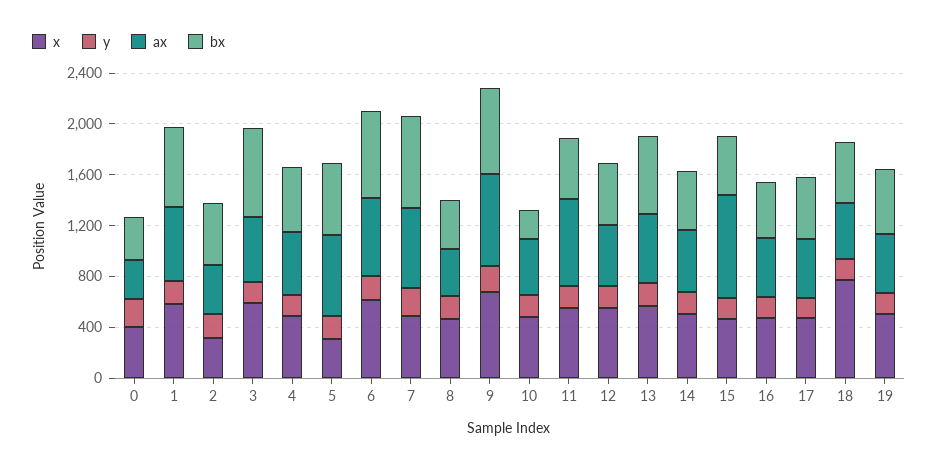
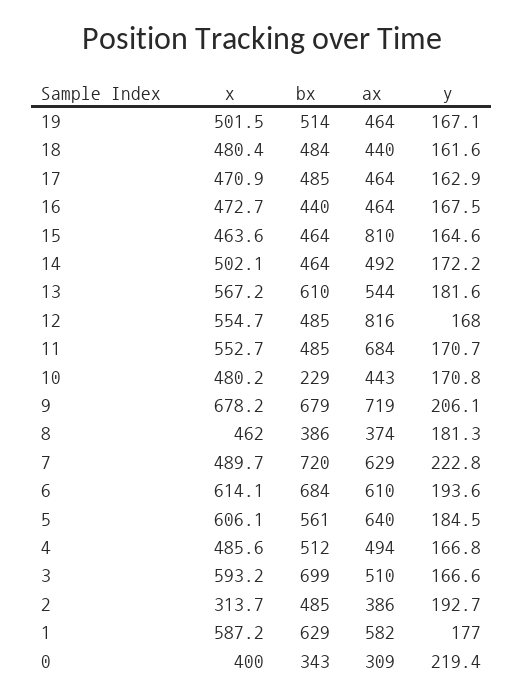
  {
    "x": {
      "0": 400,
      "1": 587.2,
      "2": 313.7,
      "3": 593.2,
      "4": 485.6,
-     "5": 300,
+     "5": 606.1,
      "6": 614.1,
      "7": 489.7,
      "8": 462,
      "9": 678.2,
      "10": 480.2,
      "11": 552.7,
      "12": 554.7,
      "13": 567.2,
      "14": 502.1,
      "15": 463.6,
      "16": 472.7,
      "17": 470.9,
-     "18": 800,
+     "18": 480.4,
      "19": 501.5
    },
    "y": {
      "0": 219.4,
      "1": 177,
      "2": 192.7,
      "3": 166.6,
      "4": 166.8,
      "5": 184.5,
      "6": 193.6,
      "7": 222.8,
      "8": 181.3,
      "9": 206.1,
      "10": 170.8,
      "11": 170.7,
      "12": 168,
      "13": 181.6,
      "14": 172.2,
      "15": 164.6,
      "16": 167.5,
      "17": 162.9,
      "18": 161.6,
      "19": 167.1
    },
    "ax": {
      "0": 309,
      "1": 582,
      "2": 386,
      "3": 510,
      "4": 494,
      "5": 640,
      "6": 610,
      "7": 629,
      "8": 374,
      "9": 719,
      "10": 443,
      "11": 684,
-     "12": 500,
+     "12": 816,
      "13": 544,
      "14": 492,
      "15": 810,
      "16": 464,
      "17": 464,
      "18": 440,
      "19": 464
    },
    "bx": {
      "0": 343,
      "1": 629,
      "2": 485,
      "3": 699,
      "4": 512,
      "5": 561,
      "6": 684,
      "7": 720,
      "8": 386,
      "9": 679,
      "10": 229,
      "11": 485,
      "12": 485,
      "13": 610,
      "14": 464,
      "15": 464,
      "16": 440,
      "17": 485,
      "18": 484,
      "19": 514
    }
  }

